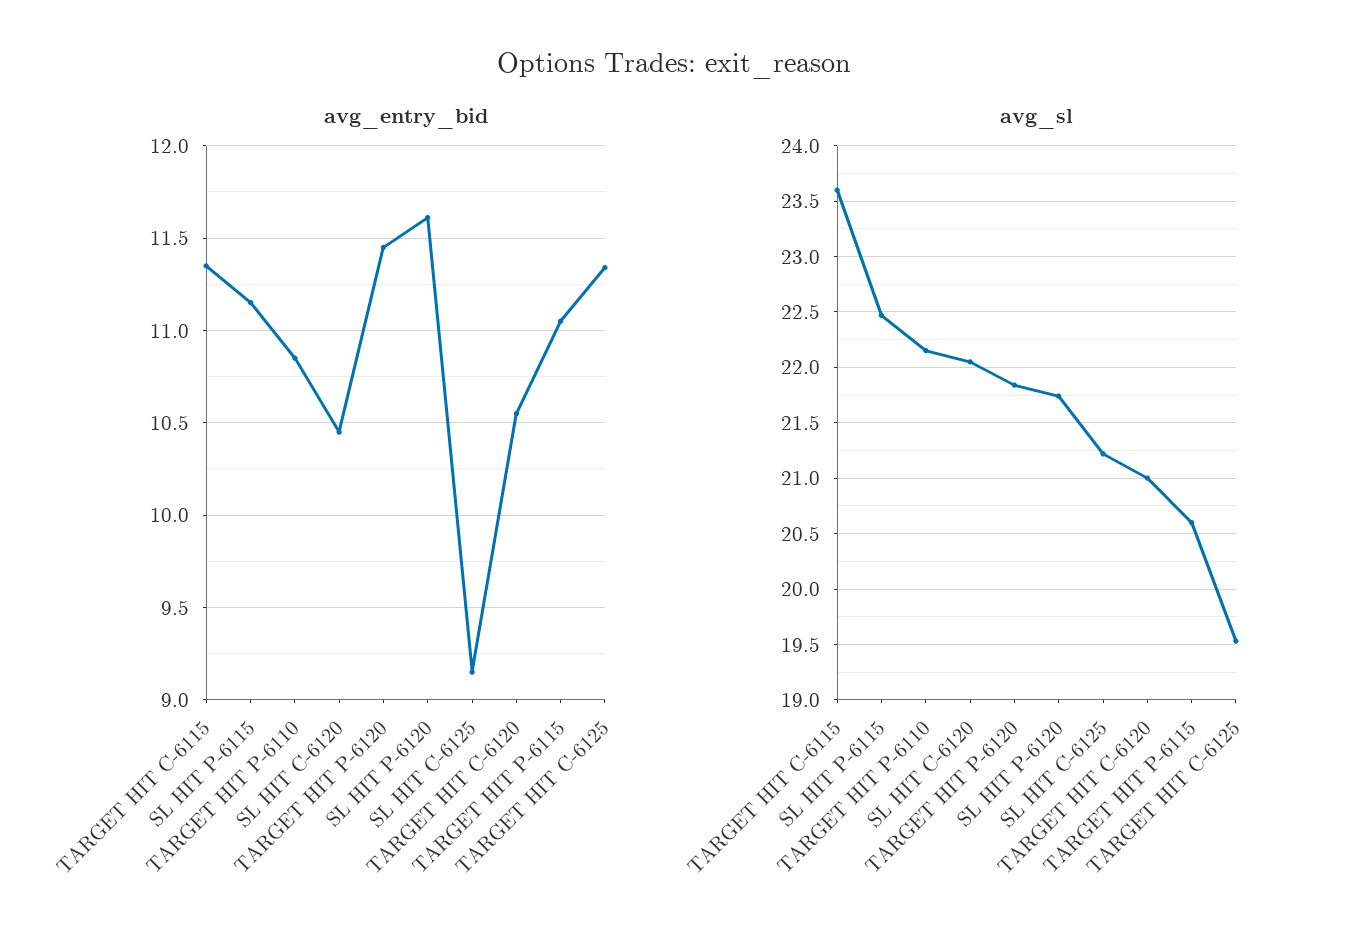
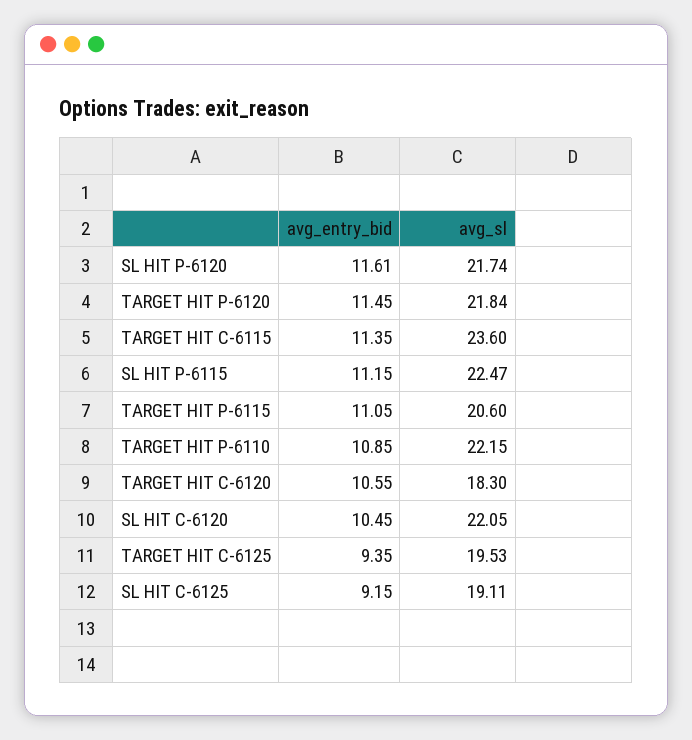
  {
    "avg_entry_bid": {
      "TARGET HIT C-6115": 11.35,
      "SL HIT P-6115": 11.15,
      "TARGET HIT P-6110": 10.85,
      "SL HIT C-6120": 10.45,
      "TARGET HIT P-6120": 11.45,
      "SL HIT P-6120": 11.61,
      "SL HIT C-6125": 9.15,
      "TARGET HIT C-6120": 10.55,
      "TARGET HIT P-6115": 11.05,
-     "TARGET HIT C-6125": 11.35
+     "TARGET HIT C-6125": 9.35
    },
    "avg_sl": {
      "TARGET HIT C-6115": 23.6,
      "SL HIT P-6115": 22.47,
      "TARGET HIT P-6110": 22.15,
      "SL HIT C-6120": 22.05,
      "TARGET HIT P-6120": 21.84,
      "SL HIT P-6120": 21.74,
-     "SL HIT C-6125": 21.2,
+     "SL HIT C-6125": 19.11,
-     "TARGET HIT C-6120": 21,
+     "TARGET HIT C-6120": 18.3,
      "TARGET HIT P-6115": 20.6,
      "TARGET HIT C-6125": 19.53
    }
  }

